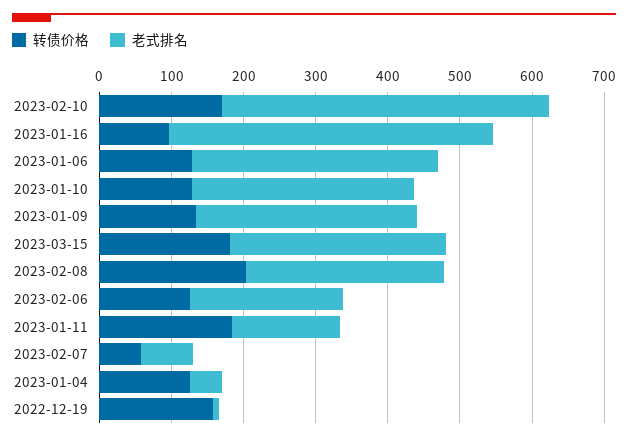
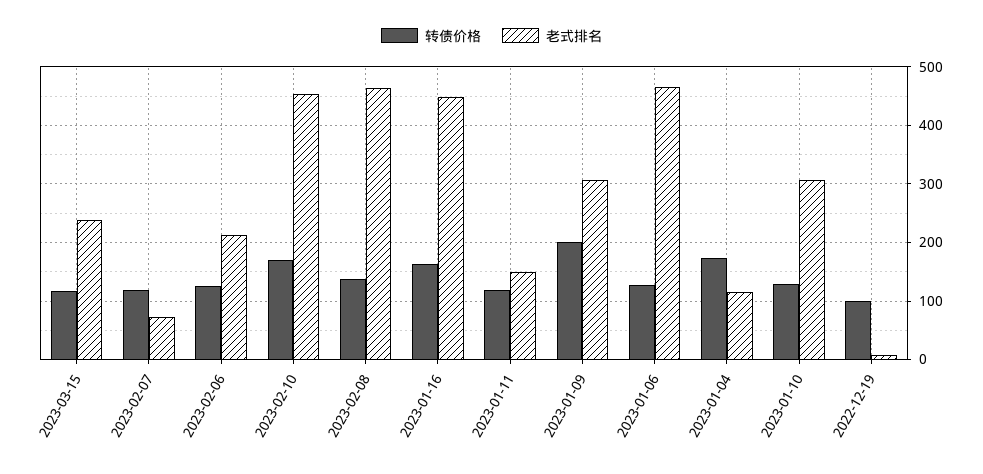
  {
    "转债价格": {
      "2023-02-10": 160,
-     "2023-01-16": 100,
+     "2023-01-16": 160,
      "2023-01-06": 120,
      "2023-01-10": 120,
-     "2023-01-09": 140,
+     "2023-01-09": 200,
-     "2023-03-15": 180,
+     "2023-03-15": 120,
-     "2023-02-08": 200,
+     "2023-02-08": 140,
      "2023-02-06": 120,
-     "2023-01-11": 180,
+     "2023-01-11": 120,
-     "2023-02-07": 60,
+     "2023-02-07": 120,
-     "2023-01-04": 120,
+     "2023-01-04": 180,
-     "2022-12-19": 160
+     "2022-12-19": 100
    },
    "老式排名": {
      "2023-02-10": 460,
      "2023-01-16": 440,
-     "2023-01-06": 340,
+     "2023-01-06": 460,
      "2023-01-10": 300,
      "2023-01-09": 300,
-     "2023-03-15": 300,
+     "2023-03-15": 240,
-     "2023-02-08": 280,
+     "2023-02-08": 460,
      "2023-02-06": 220,
      "2023-01-11": 160,
      "2023-02-07": 80,
-     "2023-01-04": 40,
+     "2023-01-04": 120,
      "2022-12-19": 0
    }
  }

